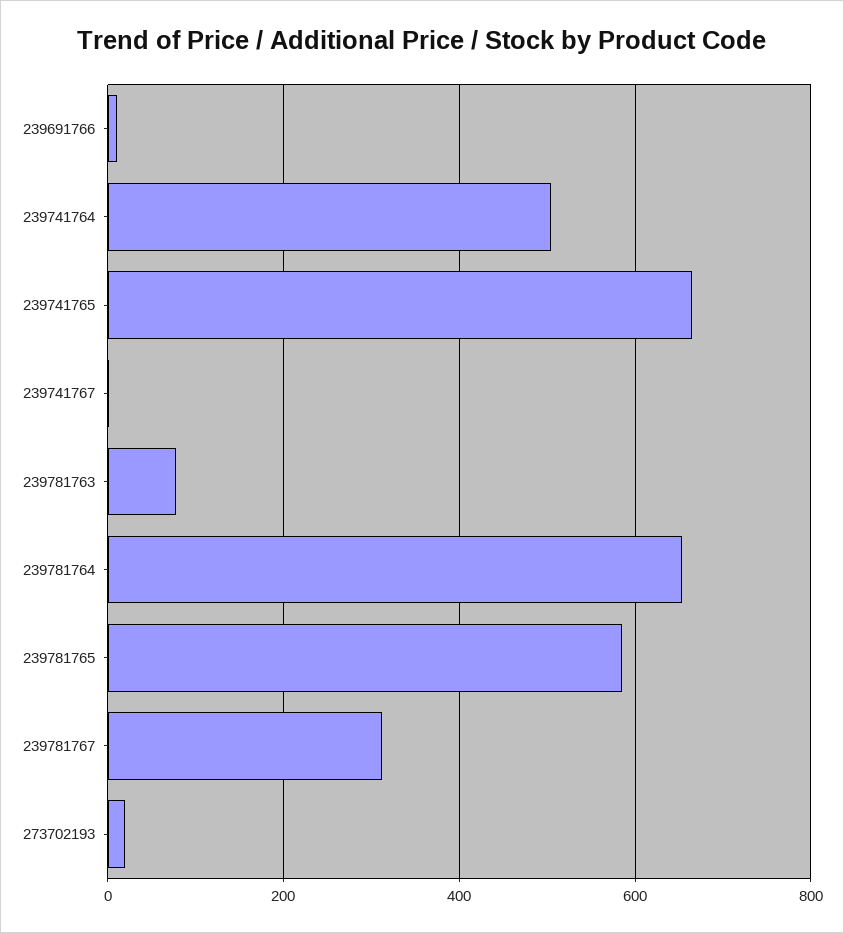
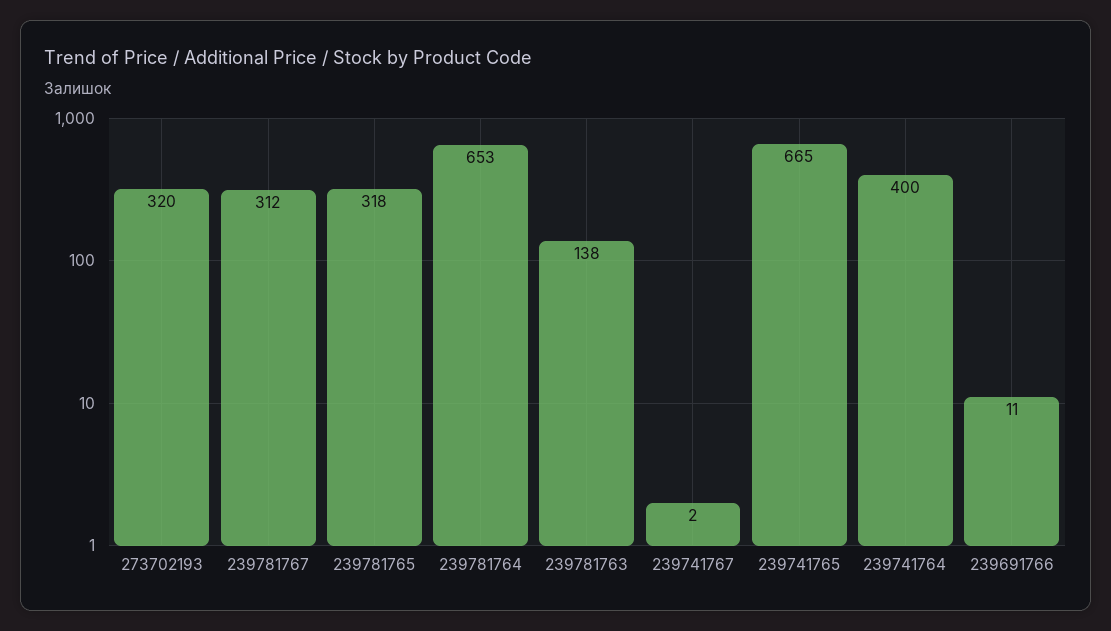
  {
    "239691766": 11,
-   "239741764": 500,
+   "239741764": 400,
    "239741765": 665,
    "239741767": 2,
-   "239781763": 80,
+   "239781763": 138,
    "239781764": 653,
-   "239781765": 580,
+   "239781765": 318,
    "239781767": 312,
-   "273702193": 20
+   "273702193": 320
  }

